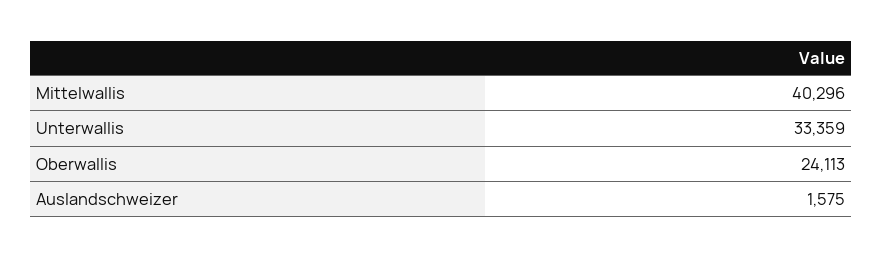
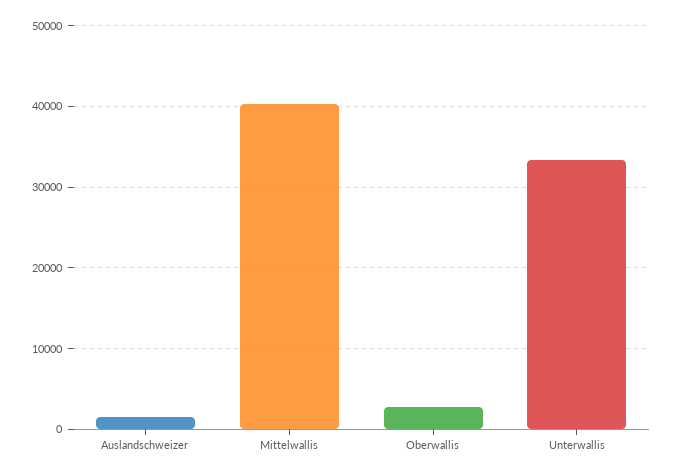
  {
    "Mittelwallis": 40296,
    "Unterwallis": 33359,
-   "Oberwallis": 24113,
+   "Oberwallis": 3000,
    "Auslandschweizer": 1575
  }

